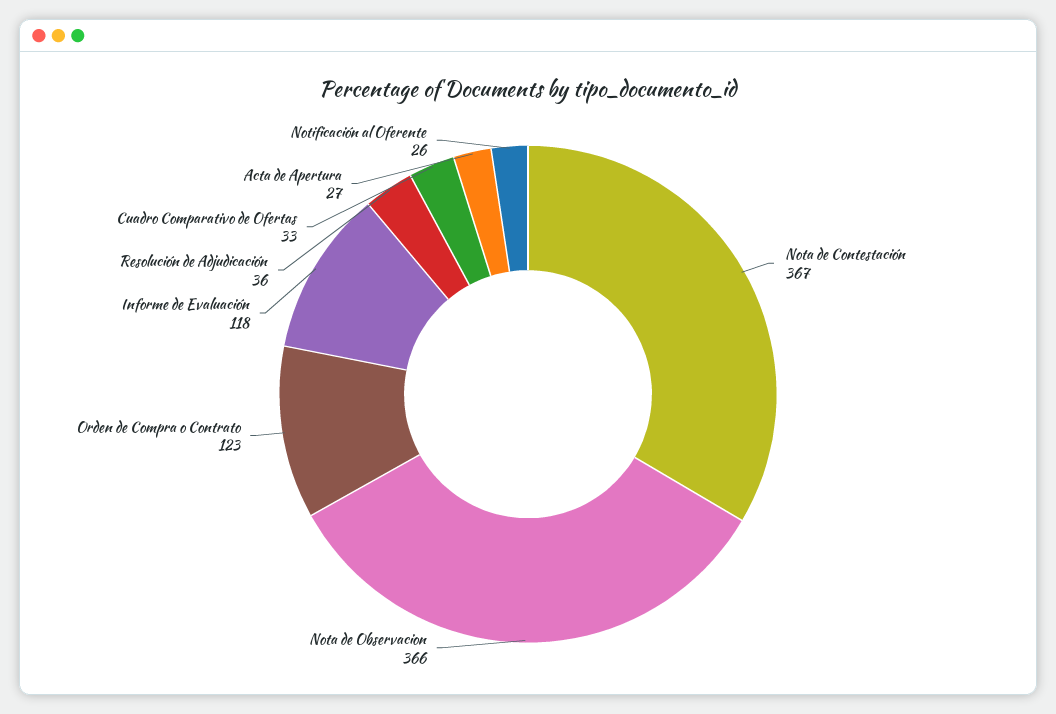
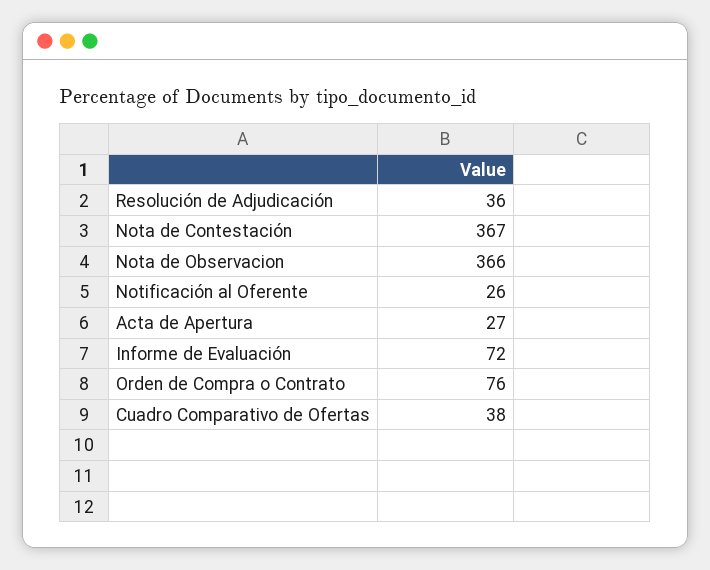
  {
    "Nota de Contestación": 367,
    "Nota de Observacion": 366,
-   "Orden de Compra o Contrato": 123,
+   "Orden de Compra o Contrato": 76,
-   "Informe de Evaluación": 118,
+   "Informe de Evaluación": 72,
    "Resolución de Adjudicación": 36,
-   "Cuadro Comparativo de Ofertas": 33,
+   "Cuadro Comparativo de Ofertas": 38,
    "Acta de Apertura": 27,
    "Notificación al Oferente": 26
  }

